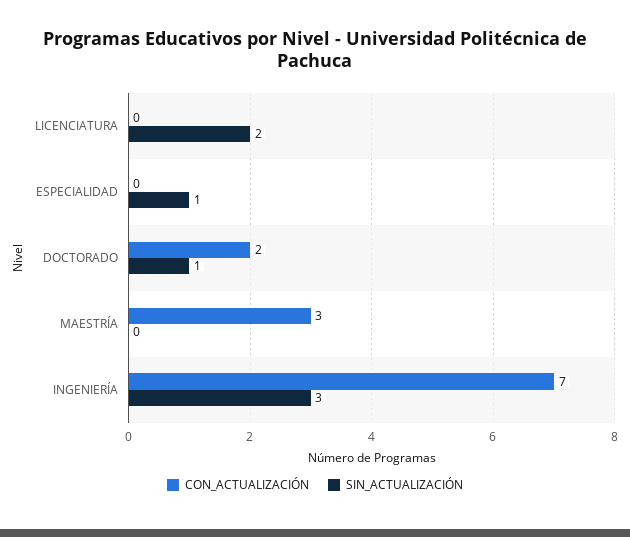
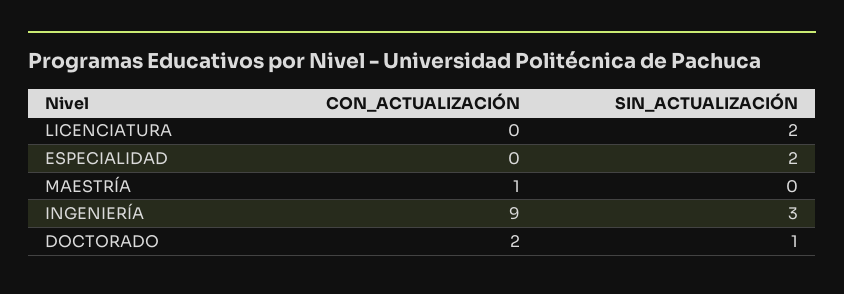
  {
    "CON_ACTUALIZACIÓN": {
      "LICENCIATURA": 0,
      "ESPECIALIDAD": 0,
      "DOCTORADO": 2,
-     "MAESTRÍA": 3,
+     "MAESTRÍA": 1,
-     "INGENIERÍA": 7
+     "INGENIERÍA": 9
    },
    "SIN_ACTUALIZACIÓN": {
      "LICENCIATURA": 2,
-     "ESPECIALIDAD": 1,
+     "ESPECIALIDAD": 2,
      "DOCTORADO": 1,
      "MAESTRÍA": 0,
      "INGENIERÍA": 3
    }
  }

